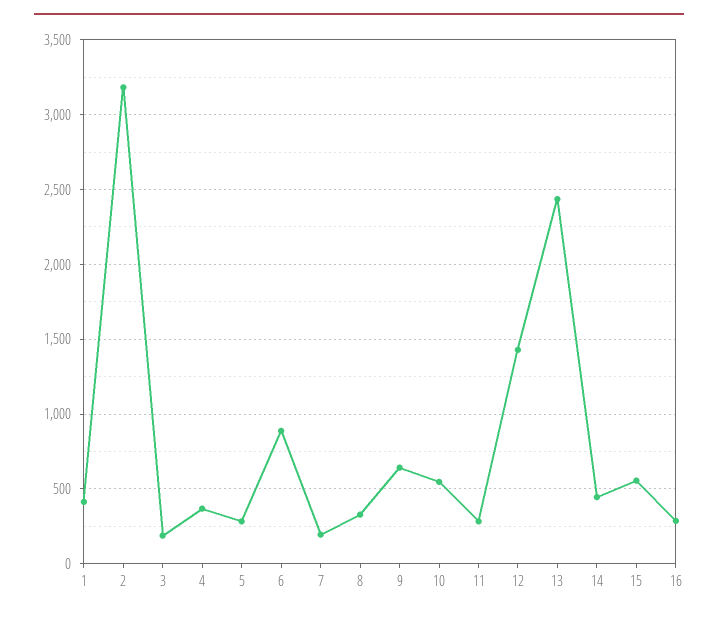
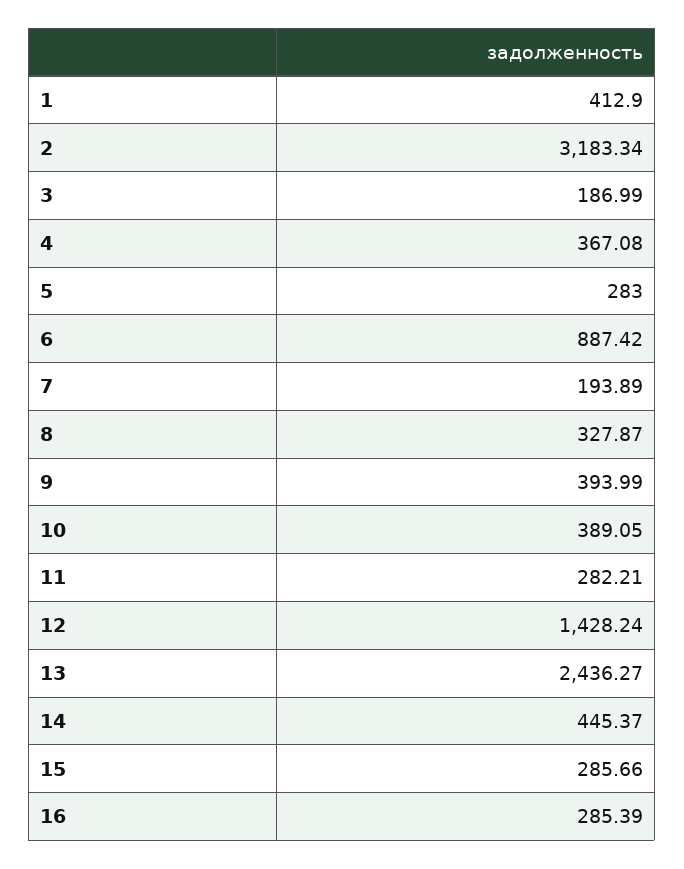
  {
    "1": 412.9,
    "2": 3183.34,
    "3": 186.99,
    "4": 367.08,
    "5": 283,
    "6": 887.42,
    "7": 193.89,
    "8": 327.87,
-   "9": 650,
+   "9": 393.99,
-   "10": 550,
+   "10": 389.05,
    "11": 282.21,
    "12": 1428.24,
    "13": 2436.27,
    "14": 445.37,
-   "15": 550,
+   "15": 285.66,
    "16": 285.39
  }

